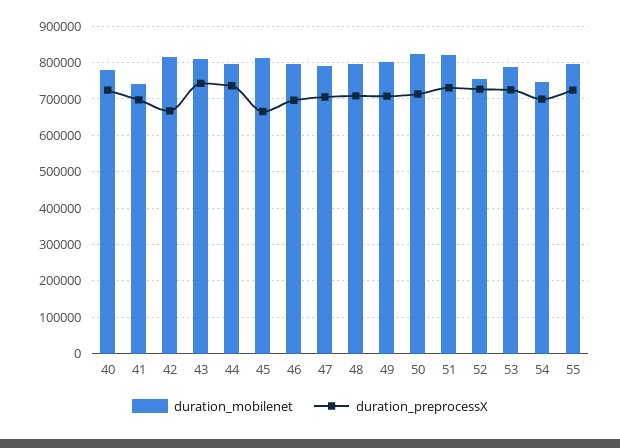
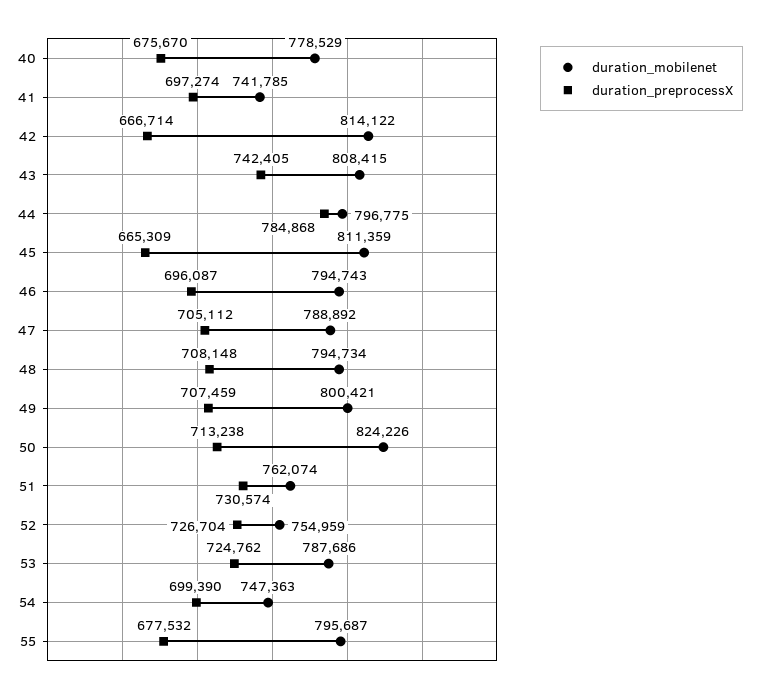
  {
    "duration_mobilenet": {
      "40": 778529,
      "41": 741785,
      "42": 814122,
      "43": 808415,
      "44": 796775,
      "45": 811359,
      "46": 794743,
      "47": 788892,
      "48": 794734,
      "49": 800421,
      "50": 824226,
-     "51": 820000,
+     "51": 762074,
      "52": 754959,
      "53": 787686,
      "54": 747363,
      "55": 795687
    },
    "duration_preprocessX": {
-     "40": 720000,
+     "40": 675670,
      "41": 697274,
      "42": 666714,
      "43": 742405,
-     "44": 740000,
+     "44": 784868,
      "45": 665309,
      "46": 696087,
      "47": 705112,
      "48": 708148,
      "49": 707459,
      "50": 713238,
      "51": 730574,
      "52": 726704,
      "53": 724762,
      "54": 699390,
-     "55": 720000
+     "55": 677532
    }
  }

